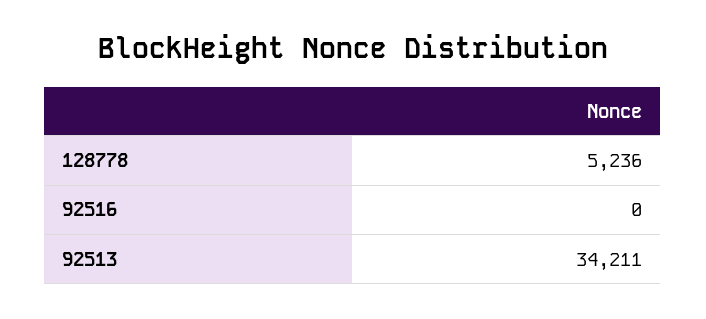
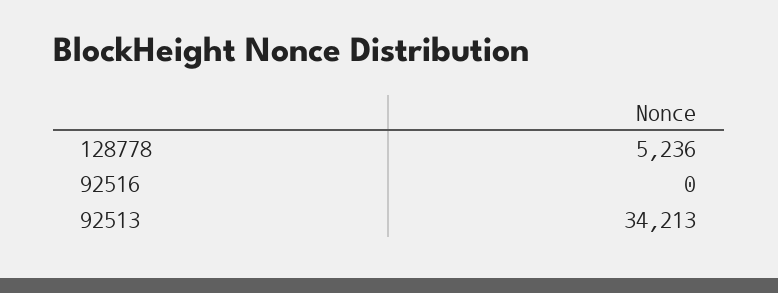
  {
    "128778": 5236,
    "92516": 0,
-   "92513": 34211
+   "92513": 34213
  }

